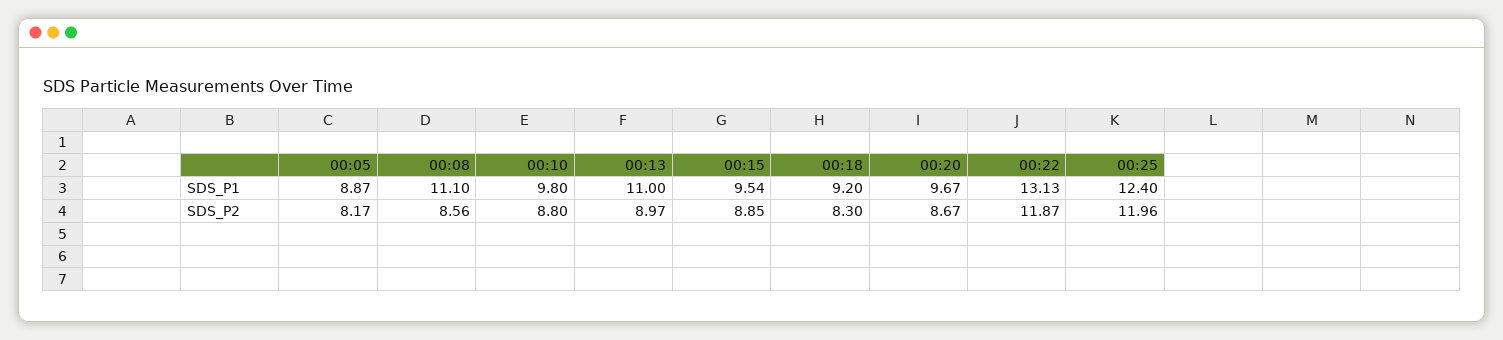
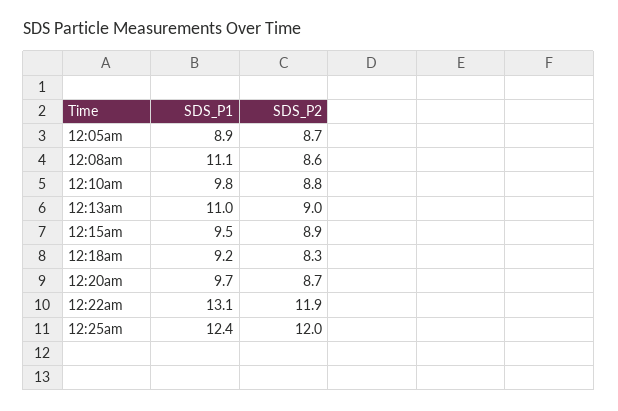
  {
    "00:05": {
      "SDS_P1": 8.87,
-     "SDS_P2": 8.17
+     "SDS_P2": 8.7
    },
    "00:08": {
      "SDS_P1": 11.1,
      "SDS_P2": 8.56
    },
    "00:10": {
      "SDS_P1": 9.8,
      "SDS_P2": 8.8
    },
    "00:13": {
      "SDS_P1": 11,
      "SDS_P2": 8.97
    },
    "00:15": {
      "SDS_P1": 9.54,
      "SDS_P2": 8.85
    },
    "00:18": {
      "SDS_P1": 9.2,
      "SDS_P2": 8.3
    },
    "00:20": {
      "SDS_P1": 9.67,
      "SDS_P2": 8.67
    },
    "00:22": {
      "SDS_P1": 13.13,
      "SDS_P2": 11.87
    },
    "00:25": {
      "SDS_P1": 12.4,
      "SDS_P2": 11.96
    }
  }

